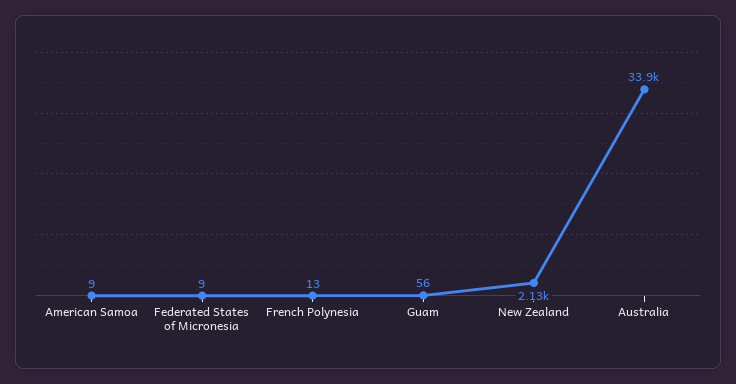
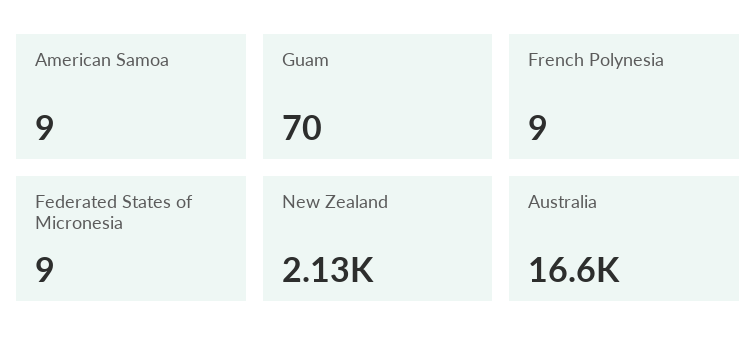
  {
    "American Samoa": 9,
    "Federated States of Micronesia": 9,
-   "French Polynesia": 13,
+   "French Polynesia": 9,
-   "Guam": 56,
+   "Guam": 70,
    "New Zealand": 2130,
-   "Australia": 33900
+   "Australia": 16600
  }

